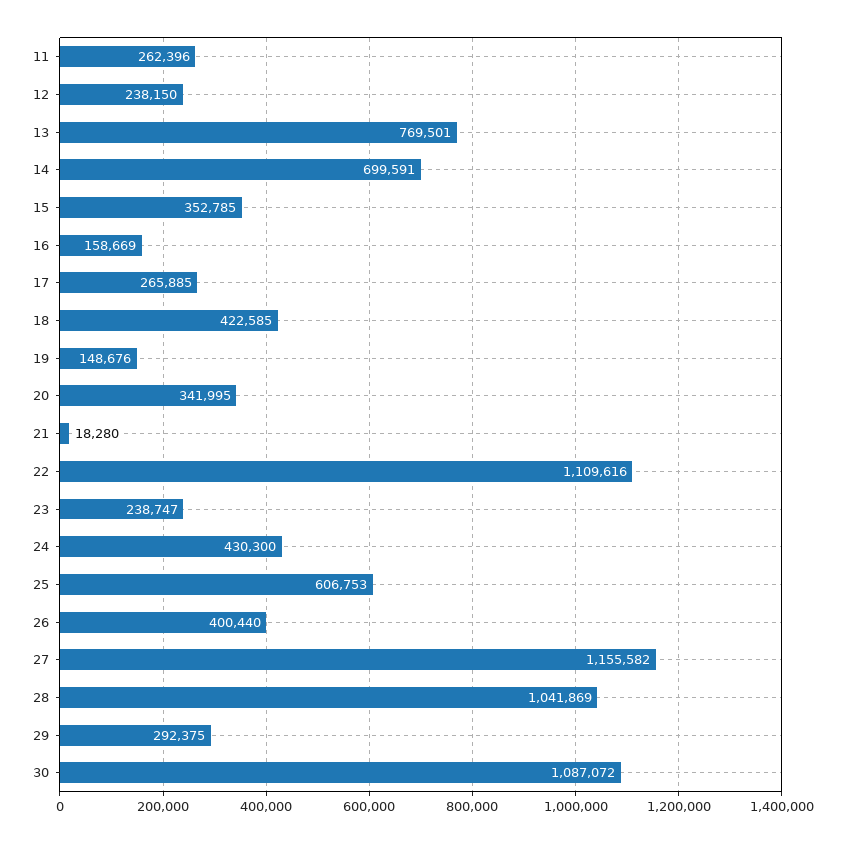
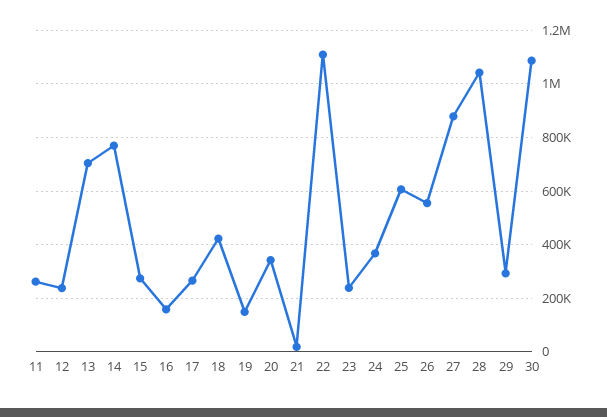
  {
    "11": 262396,
    "12": 238150,
-   "13": 769501,
+   "13": 700000,
-   "14": 699591,
+   "14": 775000,
-   "15": 352785,
+   "15": 275000,
    "16": 158669,
    "17": 265885,
    "18": 422585,
    "19": 148676,
    "20": 341995,
    "21": 18280,
    "22": 1109616,
    "23": 238747,
-   "24": 430300,
+   "24": 375000,
    "25": 606753,
-   "26": 400440,
+   "26": 550000,
-   "27": 1155582,
+   "27": 875000,
    "28": 1041869,
    "29": 292375,
    "30": 1087072
  }

